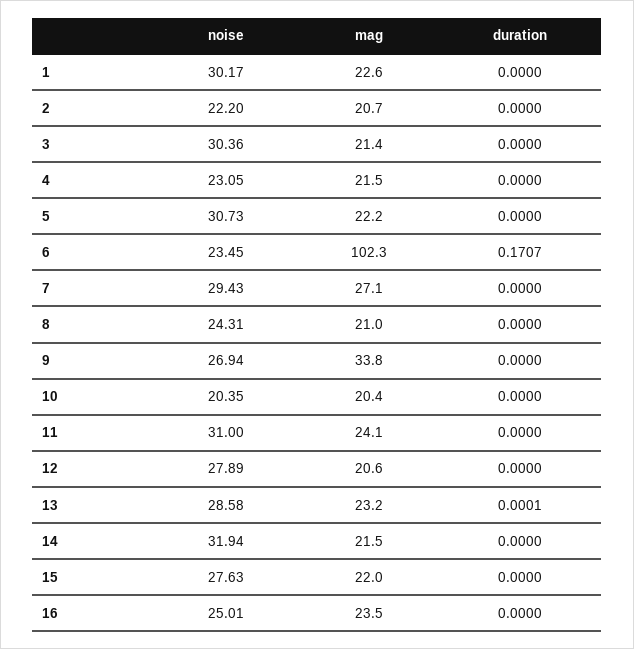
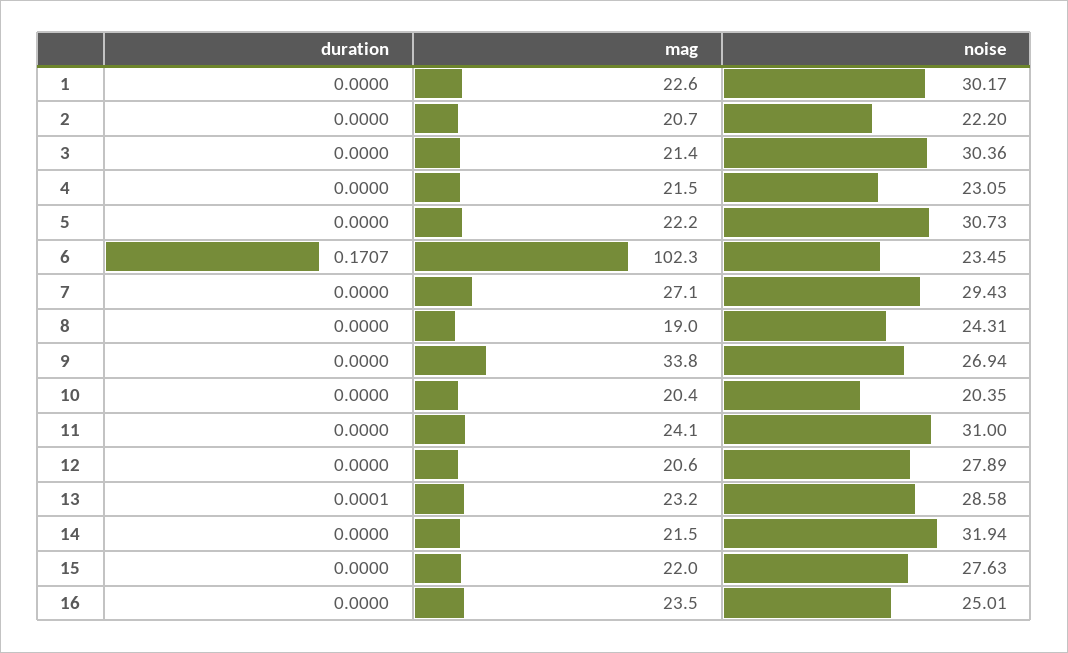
  {
    "noise": {
      "1": 30.17,
      "2": 22.2,
      "3": 30.36,
      "4": 23.05,
      "5": 30.73,
      "6": 23.45,
      "7": 29.43,
      "8": 24.31,
      "9": 26.94,
      "10": 20.35,
      "11": 31,
      "12": 27.89,
      "13": 28.58,
      "14": 31.94,
      "15": 27.63,
      "16": 25.01
    },
    "mag": {
      "1": 22.6,
      "2": 20.7,
      "3": 21.4,
      "4": 21.5,
      "5": 22.2,
      "6": 102.3,
      "7": 27.1,
-     "8": 21,
+     "8": 19,
      "9": 33.8,
      "10": 20.4,
      "11": 24.1,
      "12": 20.6,
      "13": 23.2,
      "14": 21.5,
      "15": 22,
      "16": 23.5
    },
    "duration": {
      "1": 0,
      "2": 0,
      "3": 0,
      "4": 0,
      "5": 0,
      "6": 0.1707,
      "7": 0,
      "8": 0,
      "9": 0,
      "10": 0,
      "11": 0,
      "12": 0,
      "13": 0.0001,
      "14": 0,
      "15": 0,
      "16": 0
    }
  }

